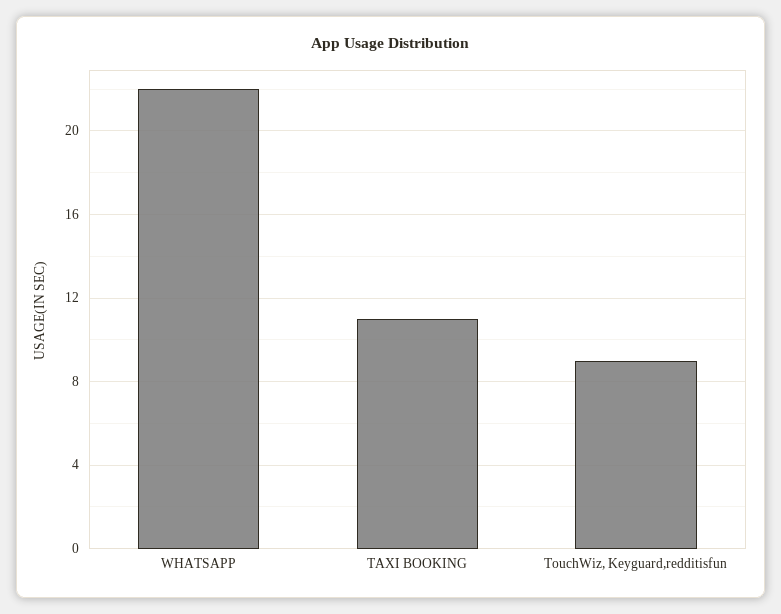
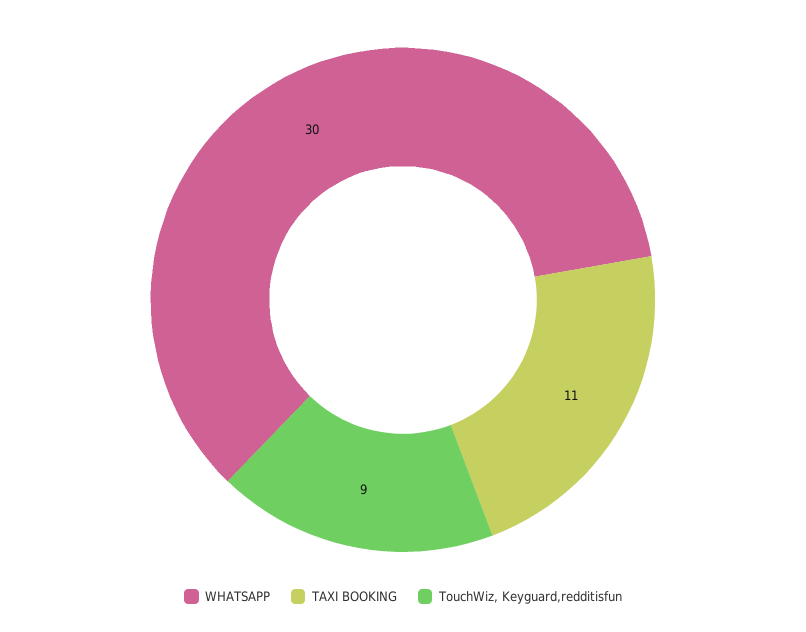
  {
-   "WHATSAPP": 22,
+   "WHATSAPP": 30,
    "TAXI BOOKING": 11,
    "TouchWiz, Keyguard,redditisfun": 9
  }

